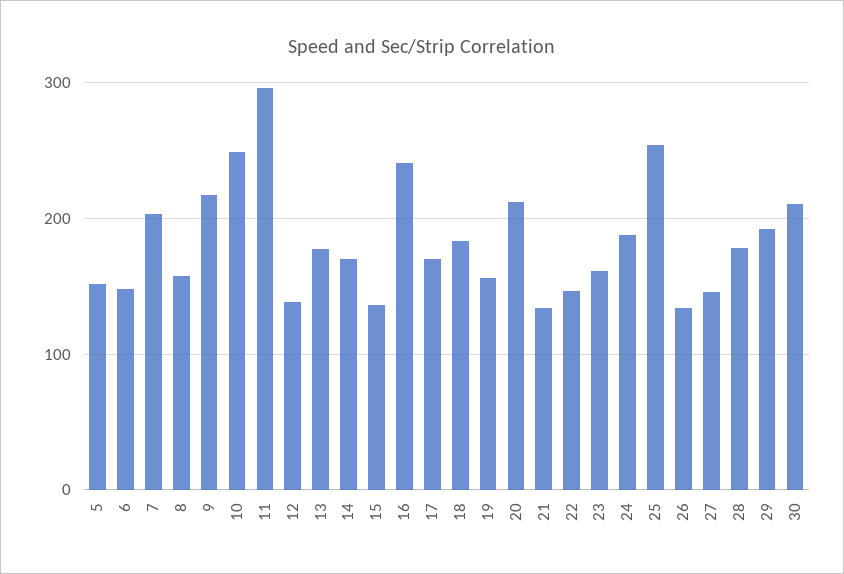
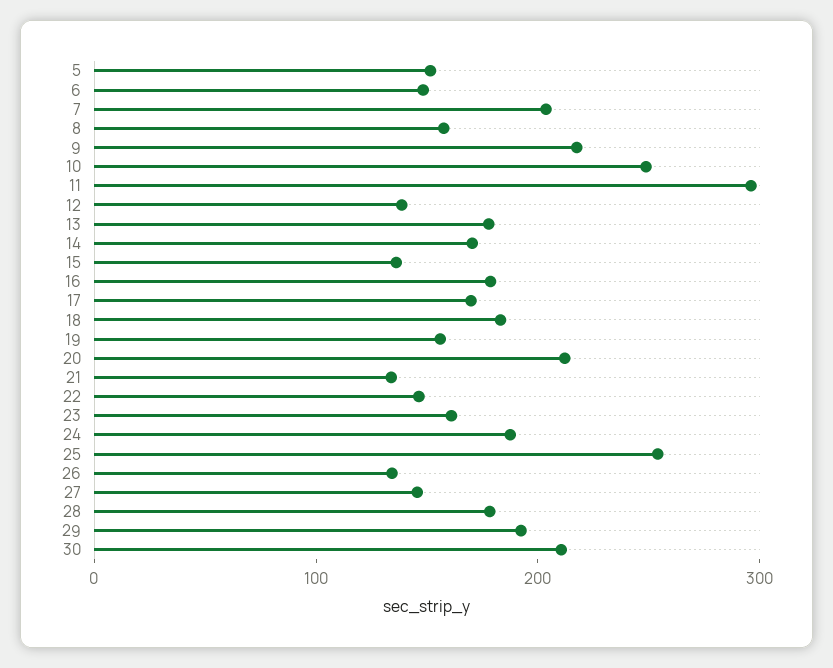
  {
    "5": 150,
    "6": 150,
    "7": 200,
    "8": 160,
    "9": 220,
    "10": 250,
    "11": 300,
    "12": 140,
    "13": 180,
    "14": 170,
    "15": 140,
-   "16": 240,
+   "16": 180,
    "17": 170,
    "18": 180,
    "19": 160,
    "20": 210,
    "21": 130,
    "22": 150,
    "23": 160,
    "24": 190,
    "25": 250,
    "26": 130,
    "27": 150,
    "28": 180,
    "29": 190,
    "30": 210
  }

